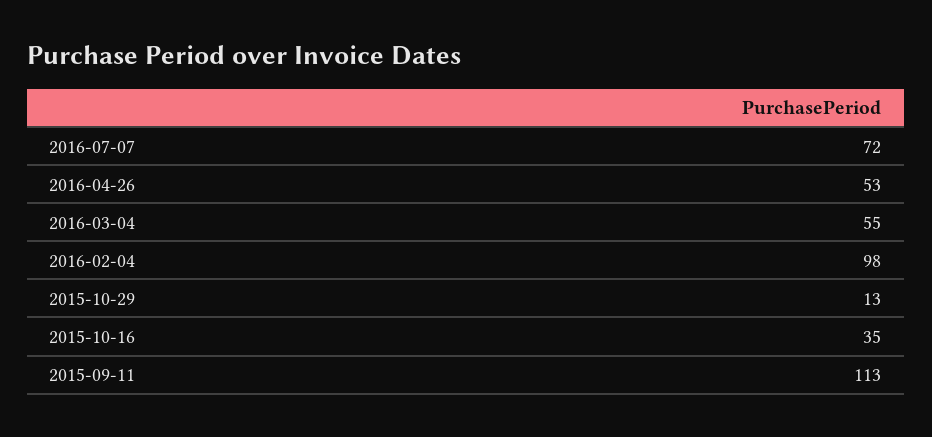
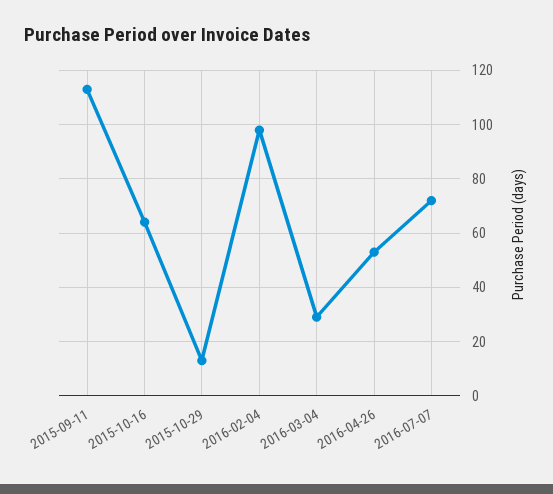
  {
    "2016-07-07": 72,
    "2016-04-26": 53,
-   "2016-03-04": 55,
+   "2016-03-04": 30,
    "2016-02-04": 98,
    "2015-10-29": 13,
-   "2015-10-16": 35,
+   "2015-10-16": 65,
    "2015-09-11": 113
  }

